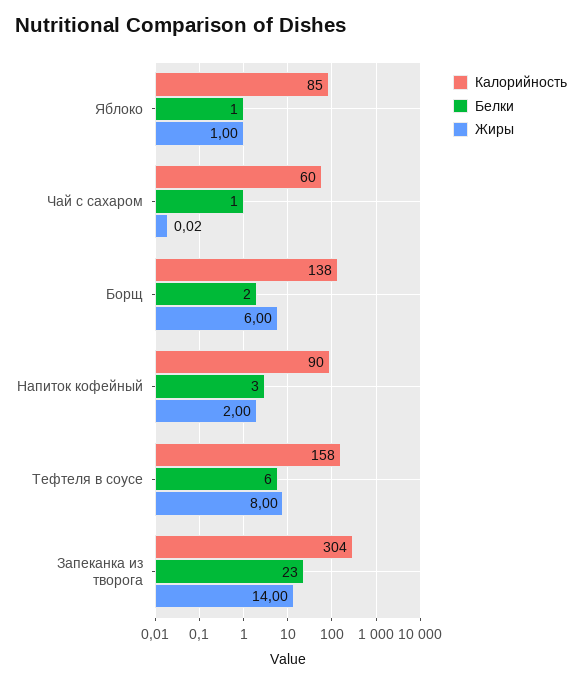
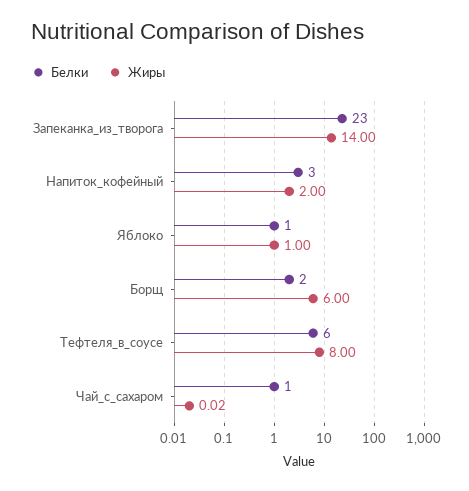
  {
-   "Калорийность": {
-     "Яблоко": 85,
-     "Чай с сахаром": 60,
-     "Борщ": 138,
-     "Напиток кофейный": 90,
-     "Тефтеля в соусе": 158,
-     "Запеканка из творога": 304
-   },
    "Белки": {
      "Яблоко": 1,
      "Чай с сахаром": 1,
      "Борщ": 2,
      "Напиток кофейный": 3,
      "Тефтеля в соусе": 6,
      "Запеканка из творога": 23
    },
    "Жиры": {
      "Яблоко": 1,
      "Чай с сахаром": 0.02,
      "Борщ": 6,
      "Напиток кофейный": 2,
      "Тефтеля в соусе": 8,
      "Запеканка из творога": 14
    }
  }

